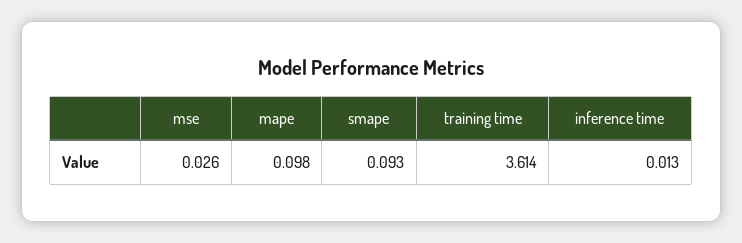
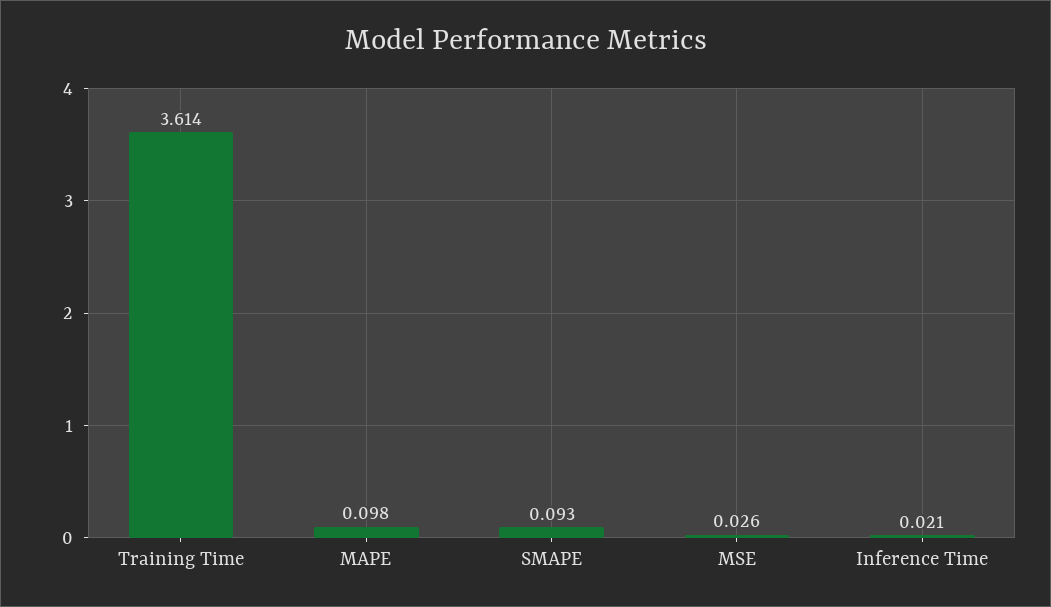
  {
    "mse": 0.026,
    "mape": 0.098,
    "smape": 0.093,
    "training time": 3.614,
-   "inference time": 0.013
+   "inference time": 0.021
  }

